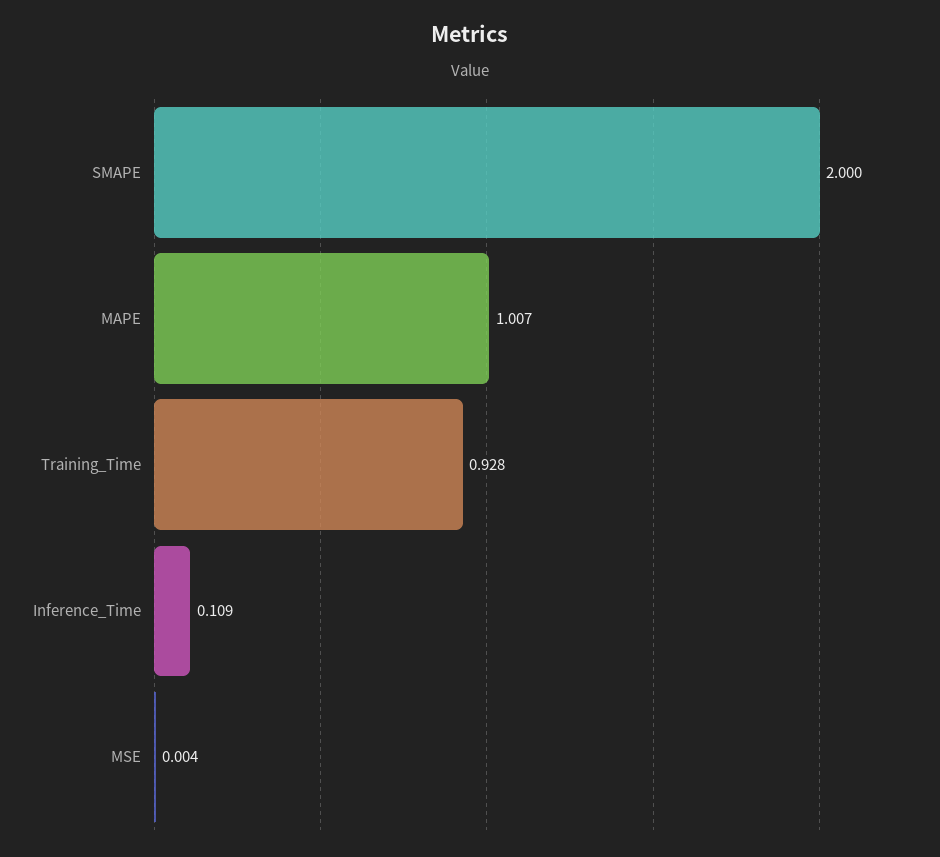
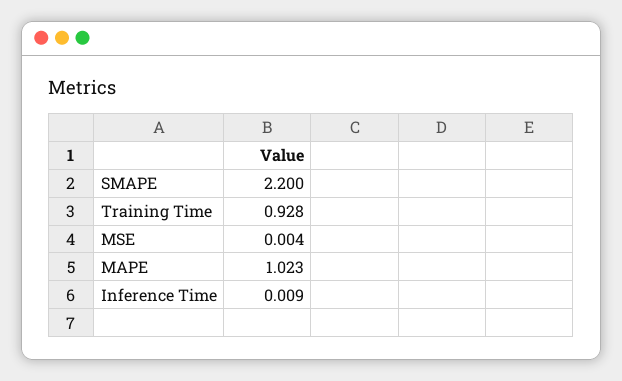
  {
-   "SMAPE": 2,
+   "SMAPE": 2.2,
-   "MAPE": 1.007,
+   "MAPE": 1.023,
    "Training_Time": 0.928,
-   "Inference_Time": 0.109,
+   "Inference_Time": 0.009,
    "MSE": 0.004
  }

